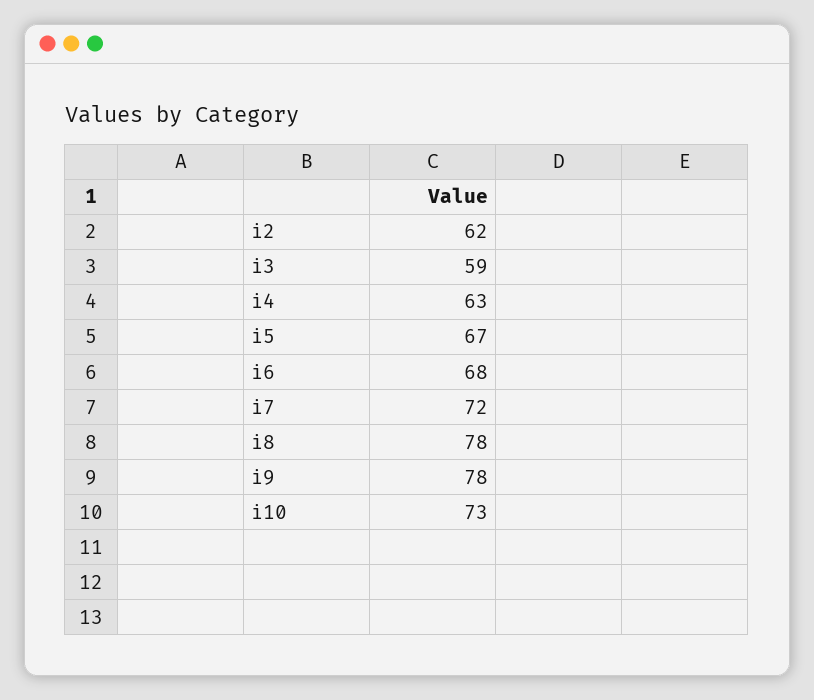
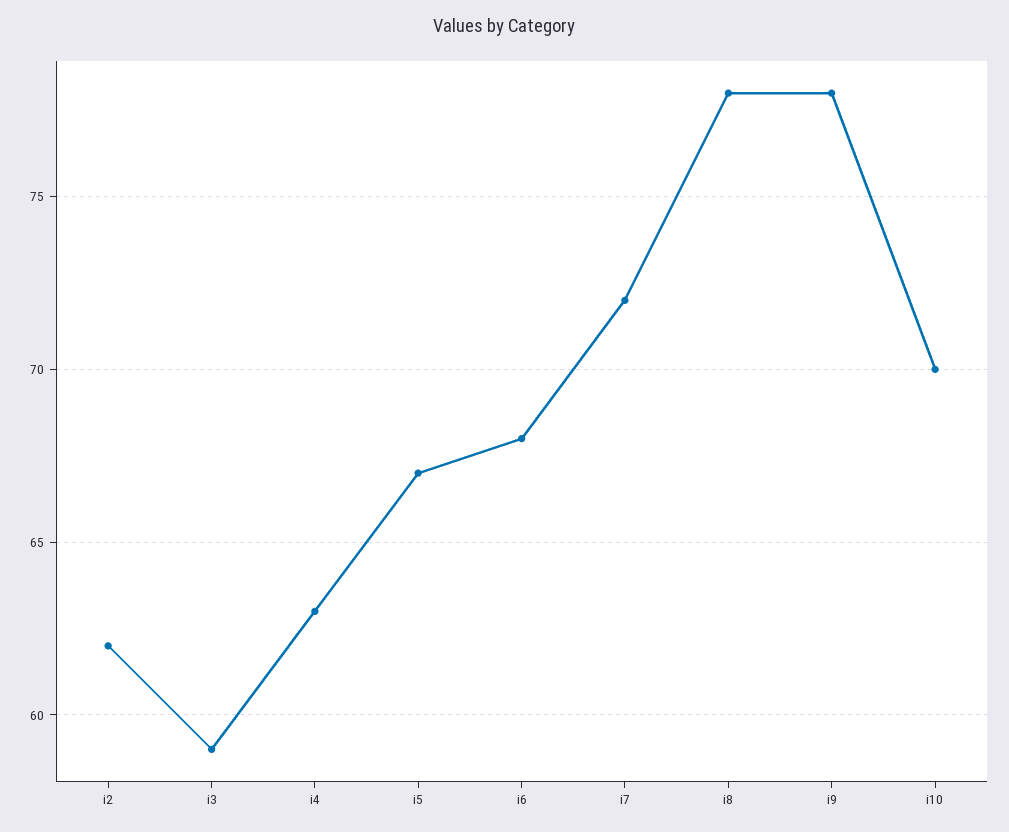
  {
    "i2": 62,
    "i3": 59,
    "i4": 63,
    "i5": 67,
    "i6": 68,
    "i7": 72,
    "i8": 78,
    "i9": 78,
-   "i10": 73
+   "i10": 70
  }

